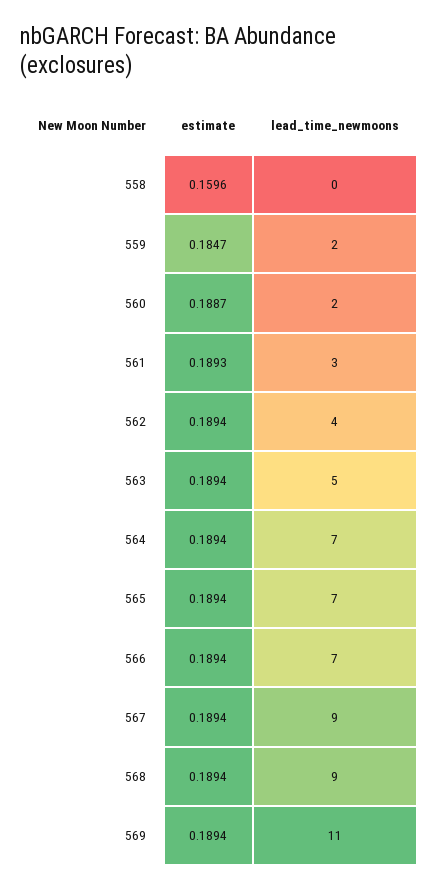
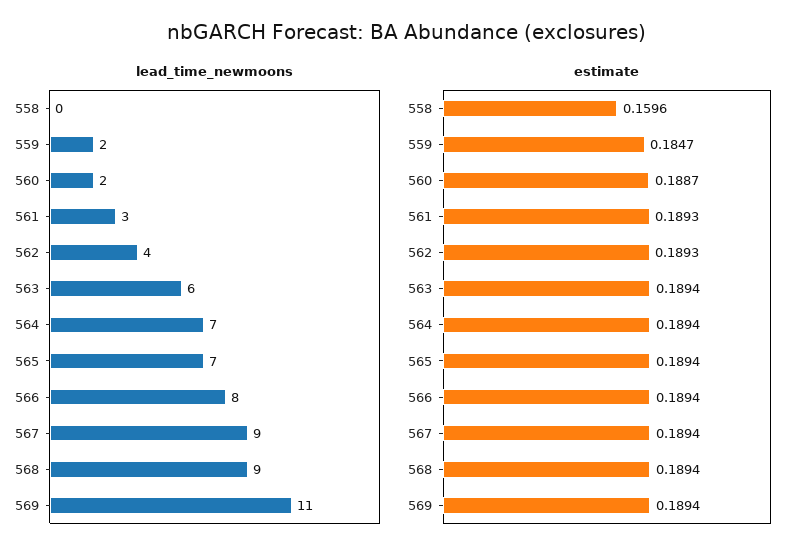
  {
    "estimate": {
      "558": 0.1596,
      "559": 0.1847,
      "560": 0.1887,
      "561": 0.1893,
-     "562": 0.1894,
+     "562": 0.1893,
      "563": 0.1894,
      "564": 0.1894,
      "565": 0.1894,
      "566": 0.1894,
      "567": 0.1894,
      "568": 0.1894,
      "569": 0.1894
    },
    "lead_time_newmoons": {
      "558": 0,
      "559": 2,
      "560": 2,
      "561": 3,
      "562": 4,
-     "563": 5,
+     "563": 6,
      "564": 7,
      "565": 7,
-     "566": 7,
+     "566": 8,
      "567": 9,
      "568": 9,
      "569": 11
    }
  }

